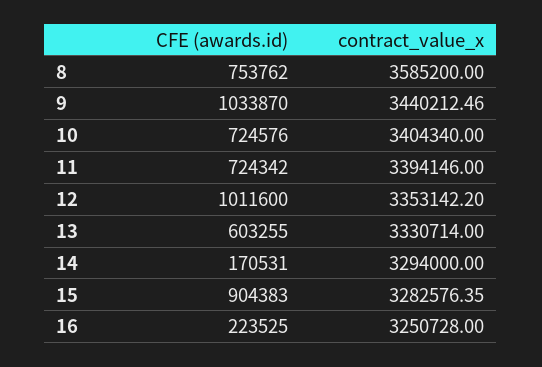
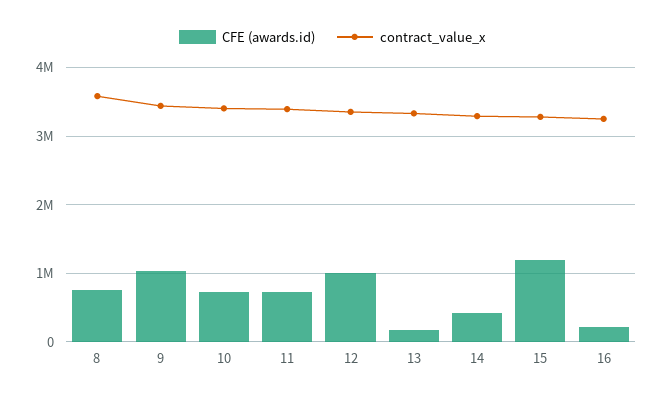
  {
    "CFE (awards.id)": {
      "8": 753762,
      "9": 1033870,
      "10": 724576,
      "11": 724342,
      "12": 1011600,
-     "13": 603255,
+     "13": 200000,
-     "14": 170531,
+     "14": 400000,
-     "15": 904383,
+     "15": 1200000,
      "16": 223525
    },
    "contract_value_x": {
      "8": 3585200,
      "9": 3440212.46,
      "10": 3404340,
      "11": 3394146,
      "12": 3353142.2,
      "13": 3330714,
      "14": 3294000,
      "15": 3282576.35,
      "16": 3250728
    }
  }

